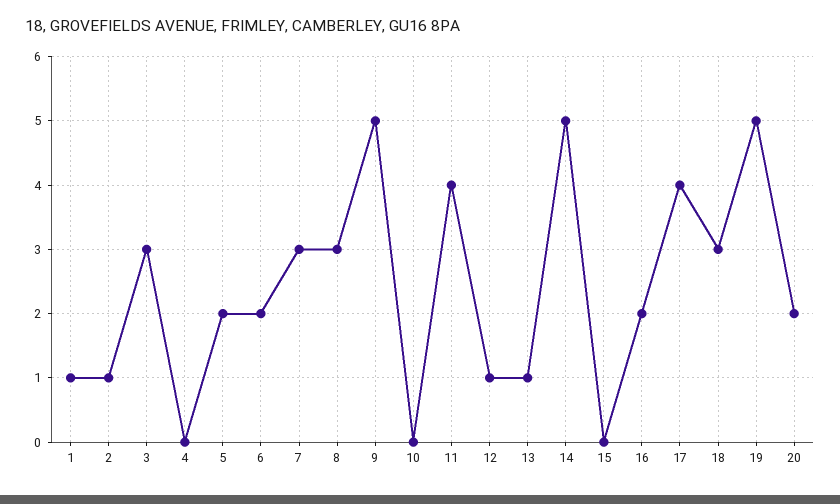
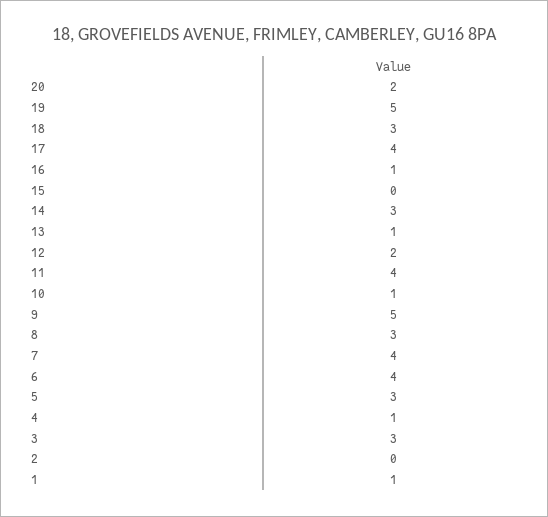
  {
    "1": 1,
-   "2": 1,
+   "2": 0,
    "3": 3,
-   "4": 0,
+   "4": 1,
-   "5": 2,
+   "5": 3,
-   "6": 2,
+   "6": 4,
-   "7": 3,
+   "7": 4,
    "8": 3,
    "9": 5,
-   "10": 0,
+   "10": 1,
    "11": 4,
-   "12": 1,
+   "12": 2,
    "13": 1,
-   "14": 5,
+   "14": 3,
    "15": 0,
-   "16": 2,
+   "16": 1,
    "17": 4,
    "18": 3,
    "19": 5,
    "20": 2
  }

